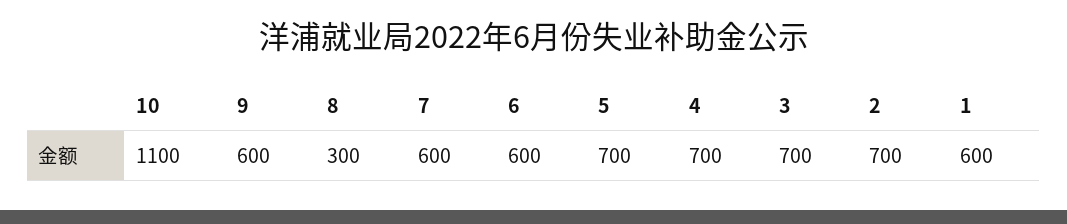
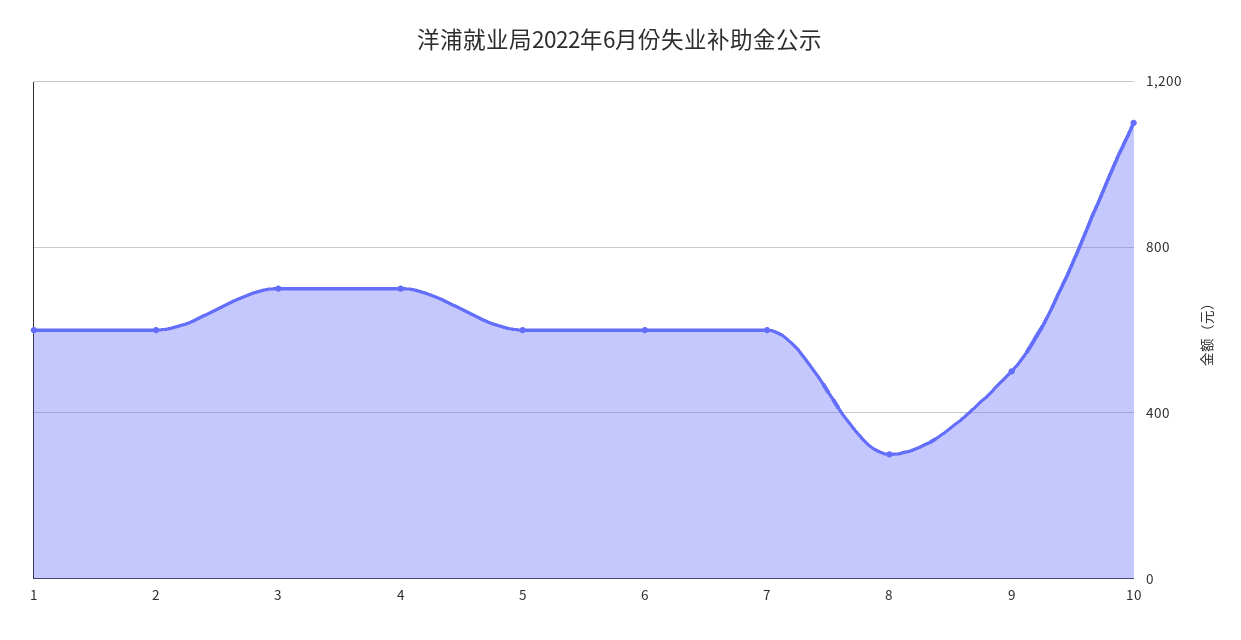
  {
    "10": 1100,
-   "9": 600,
+   "9": 500,
    "8": 300,
    "7": 600,
    "6": 600,
-   "5": 700,
+   "5": 600,
    "4": 700,
    "3": 700,
-   "2": 700,
+   "2": 600,
    "1": 600
  }

